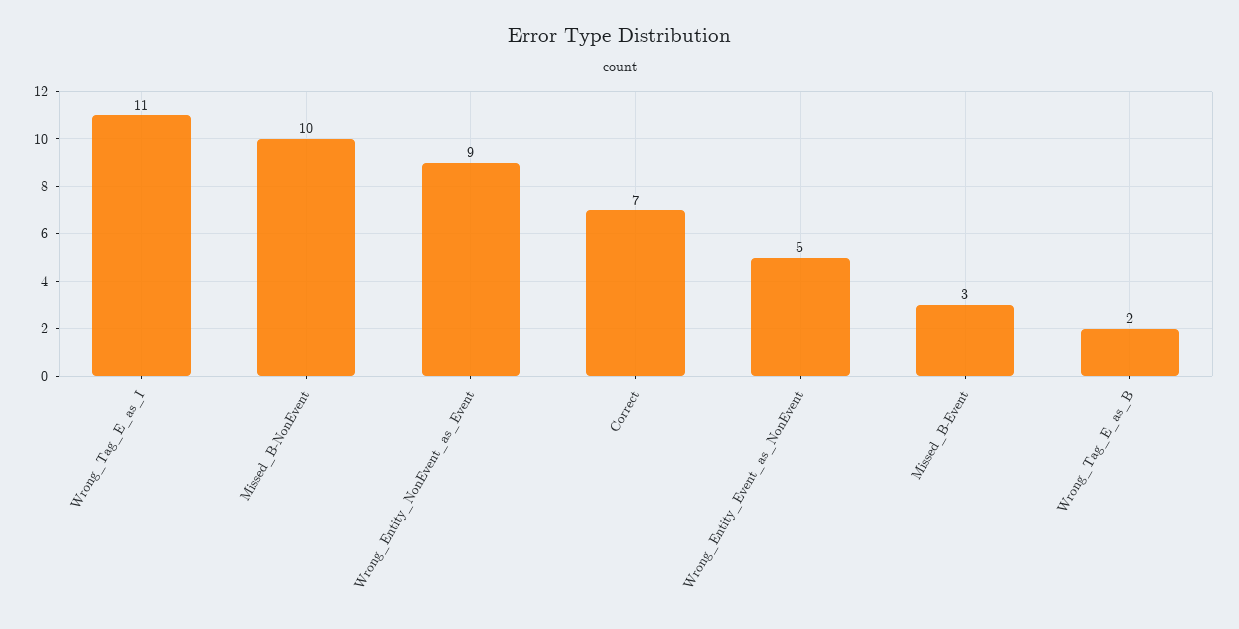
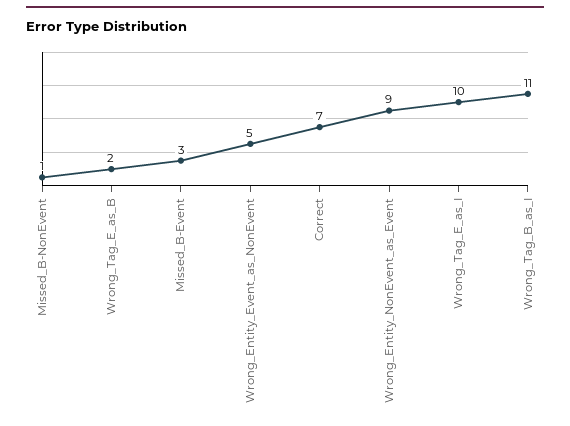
  {
-   "Wrong_Tag_E_as_I": 11,
+   "Wrong_Tag_E_as_I": 10,
-   "Missed_B-NonEvent": 10,
+   "Missed_B-NonEvent": 1,
    "Wrong_Entity_NonEvent_as_Event": 9,
    "Correct": 7,
    "Wrong_Entity_Event_as_NonEvent": 5,
    "Missed_B-Event": 3,
-   "Wrong_Tag_E_as_B": 2
+   "Wrong_Tag_E_as_B": 2,
+   "Wrong_Tag_B_as_I": 11
  }

